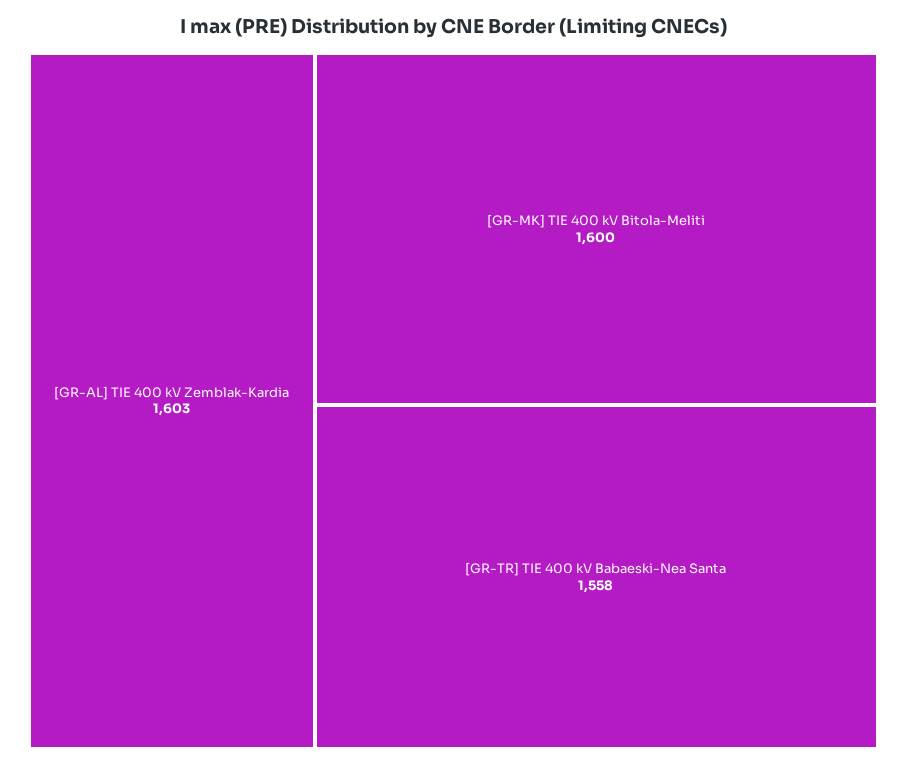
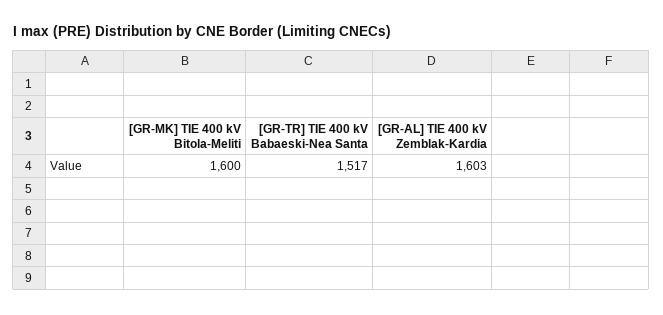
  {
    "[GR-AL] TIE 400 kV Zemblak-Kardia": 1603,
    "[GR-MK] TIE 400 kV Bitola-Meliti": 1600,
-   "[GR-TR] TIE 400 kV Babaeski-Nea Santa": 1558
+   "[GR-TR] TIE 400 kV Babaeski-Nea Santa": 1517
  }

